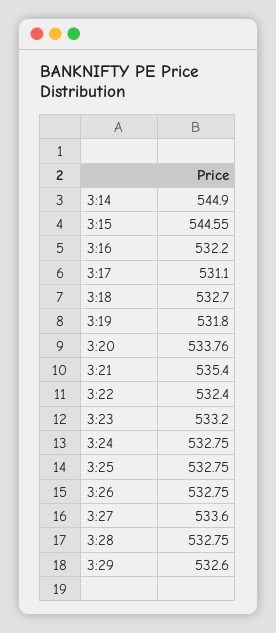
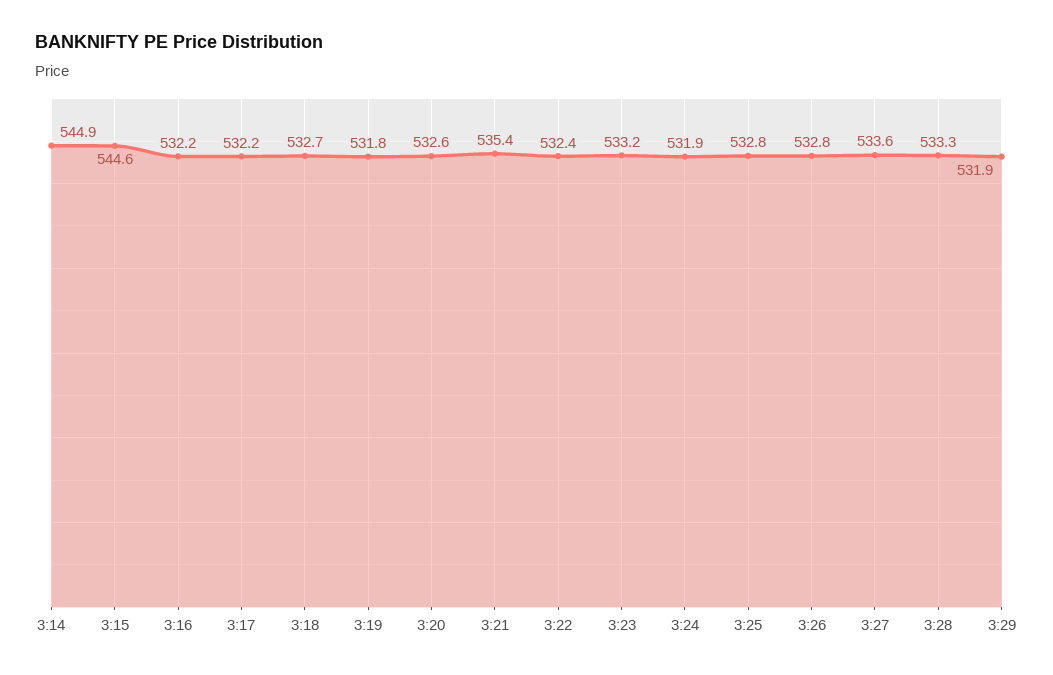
  {
    "3:14": 544.9,
    "3:15": 544.55,
    "3:16": 532.2,
-   "3:17": 531.1,
+   "3:17": 532.2,
    "3:18": 532.7,
    "3:19": 531.8,
-   "3:20": 533.76,
+   "3:20": 532.6,
    "3:21": 535.4,
    "3:22": 532.4,
    "3:23": 533.2,
-   "3:24": 532.75,
+   "3:24": 531.9,
    "3:25": 532.75,
    "3:26": 532.75,
    "3:27": 533.6,
-   "3:28": 532.75,
+   "3:28": 533.3,
-   "3:29": 532.6
+   "3:29": 531.9
  }

